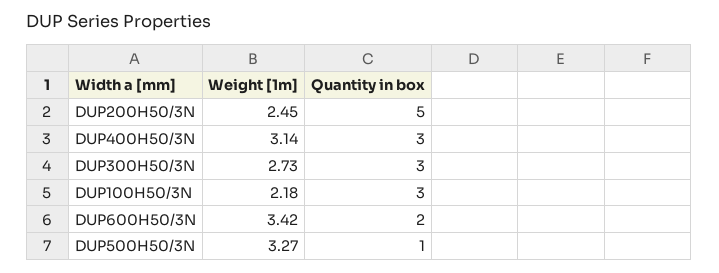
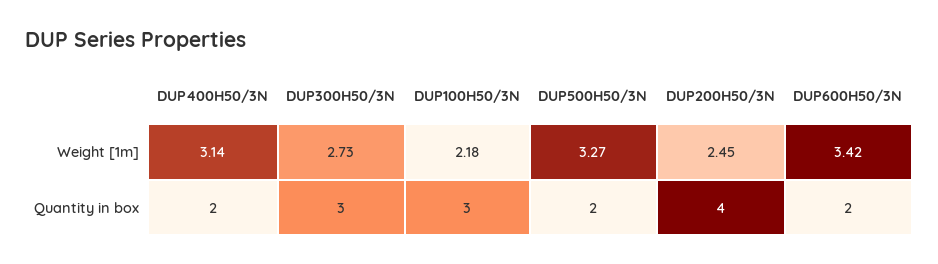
  {
    "Weight [1m]": {
      "DUP200H50/3N": 2.45,
      "DUP400H50/3N": 3.14,
      "DUP300H50/3N": 2.73,
      "DUP100H50/3N": 2.18,
      "DUP600H50/3N": 3.42,
      "DUP500H50/3N": 3.27
    },
    "Quantity in box": {
-     "DUP200H50/3N": 5,
+     "DUP200H50/3N": 4,
-     "DUP400H50/3N": 3,
+     "DUP400H50/3N": 2,
      "DUP300H50/3N": 3,
      "DUP100H50/3N": 3,
      "DUP600H50/3N": 2,
-     "DUP500H50/3N": 1
+     "DUP500H50/3N": 2
    }
  }

